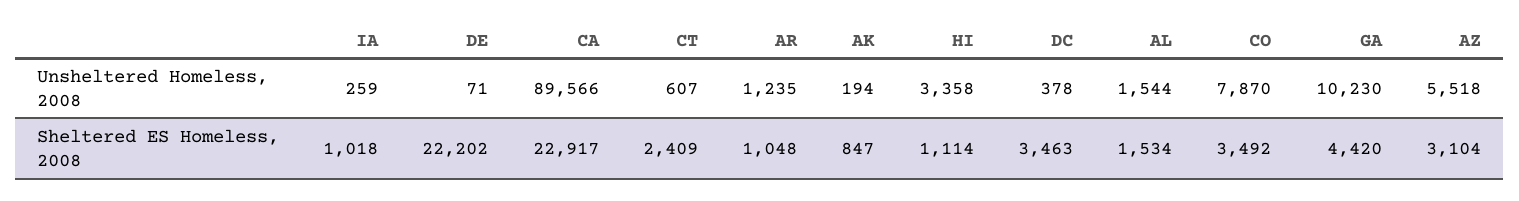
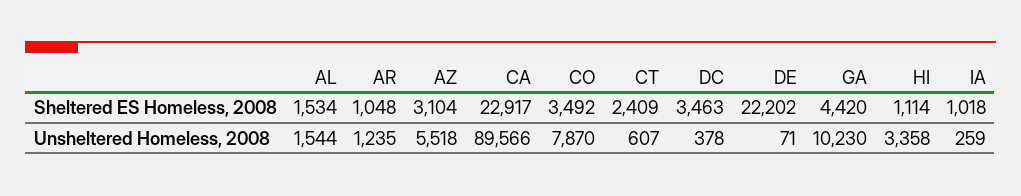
  {
    "IA": {
      "Unsheltered Homeless, 2008": 259,
      "Sheltered ES Homeless, 2008": 1018
    },
    "DE": {
      "Unsheltered Homeless, 2008": 71,
      "Sheltered ES Homeless, 2008": 22202
    },
    "CA": {
      "Unsheltered Homeless, 2008": 89566,
      "Sheltered ES Homeless, 2008": 22917
    },
    "CT": {
      "Unsheltered Homeless, 2008": 607,
      "Sheltered ES Homeless, 2008": 2409
    },
    "AR": {
      "Unsheltered Homeless, 2008": 1235,
      "Sheltered ES Homeless, 2008": 1048
    },
-   "AK": {
-     "Unsheltered Homeless, 2008": 194,
-     "Sheltered ES Homeless, 2008": 847
-   },
    "HI": {
      "Unsheltered Homeless, 2008": 3358,
      "Sheltered ES Homeless, 2008": 1114
    },
    "DC": {
      "Unsheltered Homeless, 2008": 378,
      "Sheltered ES Homeless, 2008": 3463
    },
    "AL": {
      "Unsheltered Homeless, 2008": 1544,
      "Sheltered ES Homeless, 2008": 1534
    },
    "CO": {
      "Unsheltered Homeless, 2008": 7870,
      "Sheltered ES Homeless, 2008": 3492
    },
    "GA": {
      "Unsheltered Homeless, 2008": 10230,
      "Sheltered ES Homeless, 2008": 4420
    },
    "AZ": {
      "Unsheltered Homeless, 2008": 5518,
      "Sheltered ES Homeless, 2008": 3104
    }
  }

